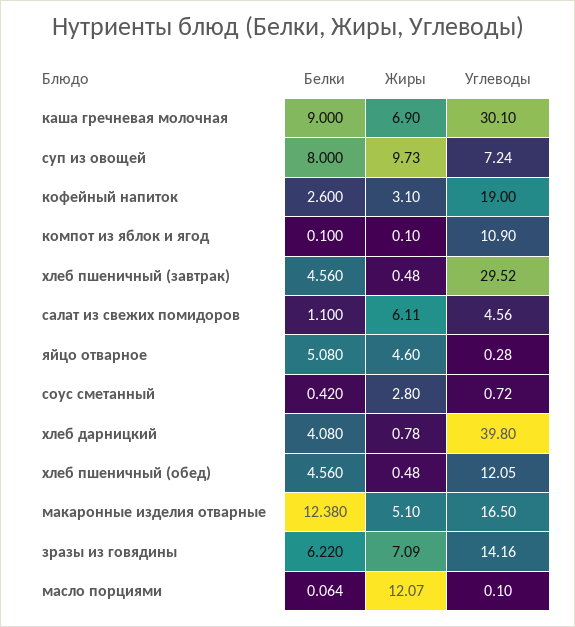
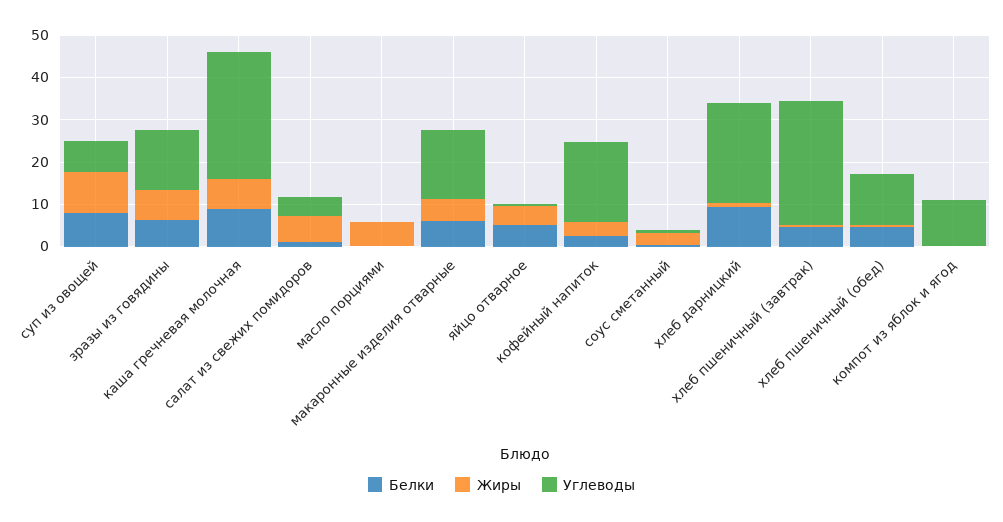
  {
    "Белки": {
      "каша гречневая молочная": 9,
      "суп из овощей": 8,
      "кофейный напиток": 2.6,
      "компот из яблок и ягод": 0.1,
      "хлеб пшеничный (завтрак)": 4.56,
      "салат из свежих помидоров": 1.1,
      "яйцо отварное": 5.08,
      "соус сметанный": 0.42,
-     "хлеб дарницкий": 4.08,
+     "хлеб дарницкий": 10,
      "хлеб пшеничный (обед)": 4.56,
-     "макаронные изделия отварные": 12.38,
+     "макаронные изделия отварные": 6,
      "зразы из говядины": 6.22,
      "масло порциями": 0.064
    },
    "Жиры": {
      "каша гречневая молочная": 6.9,
      "суп из овощей": 9.73,
      "кофейный напиток": 3.1,
      "компот из яблок и ягод": 0.1,
      "хлеб пшеничный (завтрак)": 0.48,
      "салат из свежих помидоров": 6.11,
      "яйцо отварное": 4.6,
      "соус сметанный": 2.8,
      "хлеб дарницкий": 0.78,
      "хлеб пшеничный (обед)": 0.48,
      "макаронные изделия отварные": 5.1,
      "зразы из говядины": 7.09,
-     "масло порциями": 12.07
+     "масло порциями": 6
    },
    "Углеводы": {
      "каша гречневая молочная": 30.1,
      "суп из овощей": 7.24,
      "кофейный напиток": 19,
      "компот из яблок и ягод": 10.9,
      "хлеб пшеничный (завтрак)": 29.52,
      "салат из свежих помидоров": 4.56,
      "яйцо отварное": 0.28,
      "соус сметанный": 0.72,
-     "хлеб дарницкий": 39.8,
+     "хлеб дарницкий": 24,
      "хлеб пшеничный (обед)": 12.05,
      "макаронные изделия отварные": 16.5,
      "зразы из говядины": 14.16,
      "масло порциями": 0.1
    }
  }

